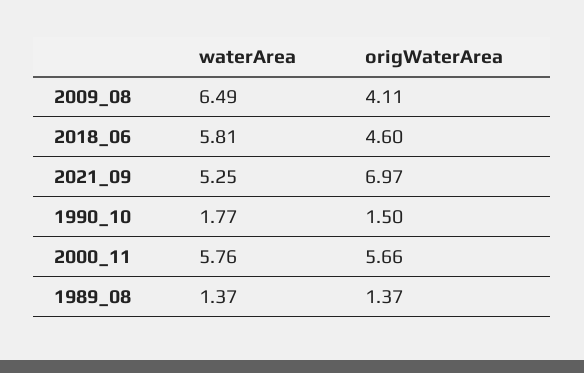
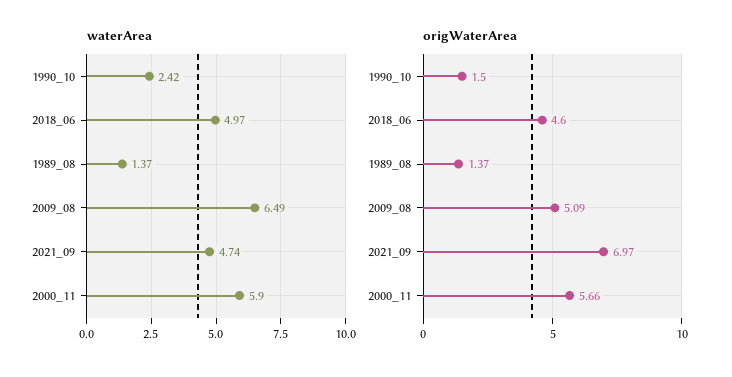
  {
    "waterArea": {
      "2009_08": 6.49,
-     "2018_06": 5.81,
+     "2018_06": 4.97,
-     "2021_09": 5.25,
+     "2021_09": 4.74,
-     "1990_10": 1.77,
+     "1990_10": 2.42,
-     "2000_11": 5.76,
+     "2000_11": 5.9,
      "1989_08": 1.37
    },
    "origWaterArea": {
-     "2009_08": 4.11,
+     "2009_08": 5.09,
      "2018_06": 4.6,
      "2021_09": 6.97,
      "1990_10": 1.5,
      "2000_11": 5.66,
      "1989_08": 1.37
    }
  }

